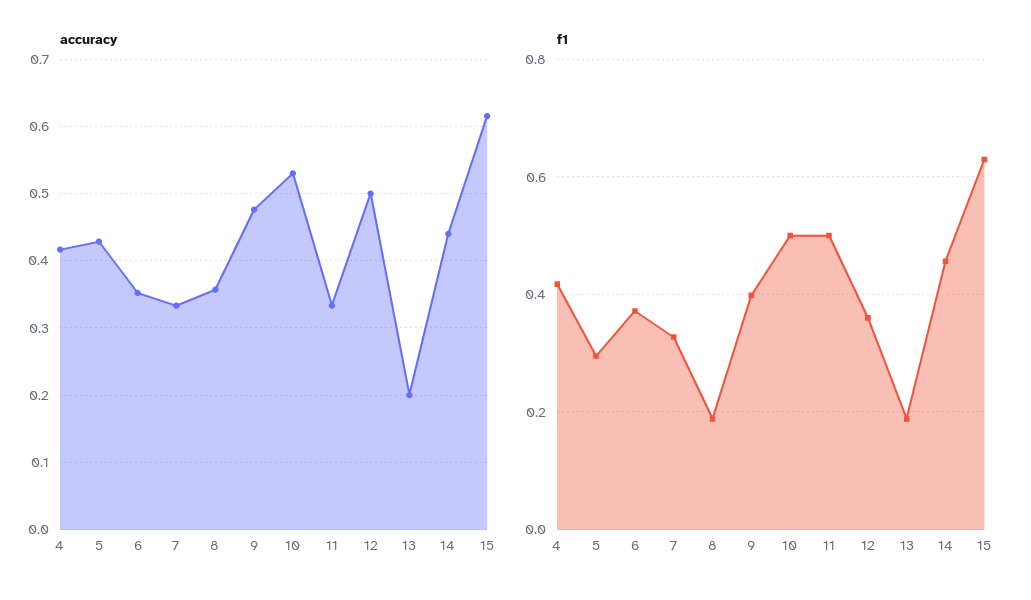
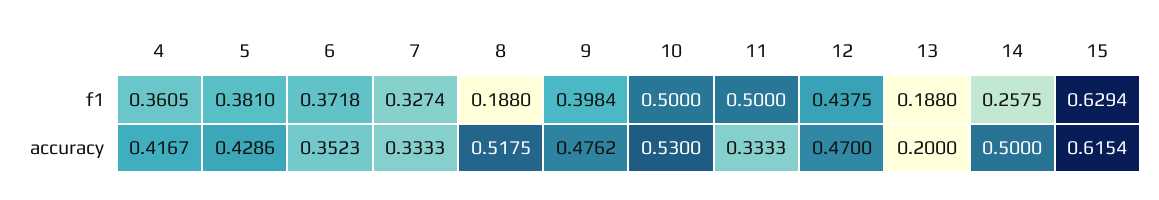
  {
    "accuracy": {
      "4": 0.4167,
      "5": 0.4286,
      "6": 0.3523,
      "7": 0.3333,
-     "8": 0.36,
+     "8": 0.5175,
      "9": 0.4762,
      "10": 0.53,
      "11": 0.3333,
-     "12": 0.5,
+     "12": 0.47,
      "13": 0.2,
-     "14": 0.44,
+     "14": 0.5,
      "15": 0.6154
    },
    "f1": {
-     "4": 0.42,
+     "4": 0.3605,
-     "5": 0.3,
+     "5": 0.381,
      "6": 0.3718,
      "7": 0.3274,
      "8": 0.188,
      "9": 0.3984,
      "10": 0.5,
      "11": 0.5,
-     "12": 0.36,
+     "12": 0.4375,
      "13": 0.188,
-     "14": 0.46,
+     "14": 0.2575,
      "15": 0.6294
    }
  }

